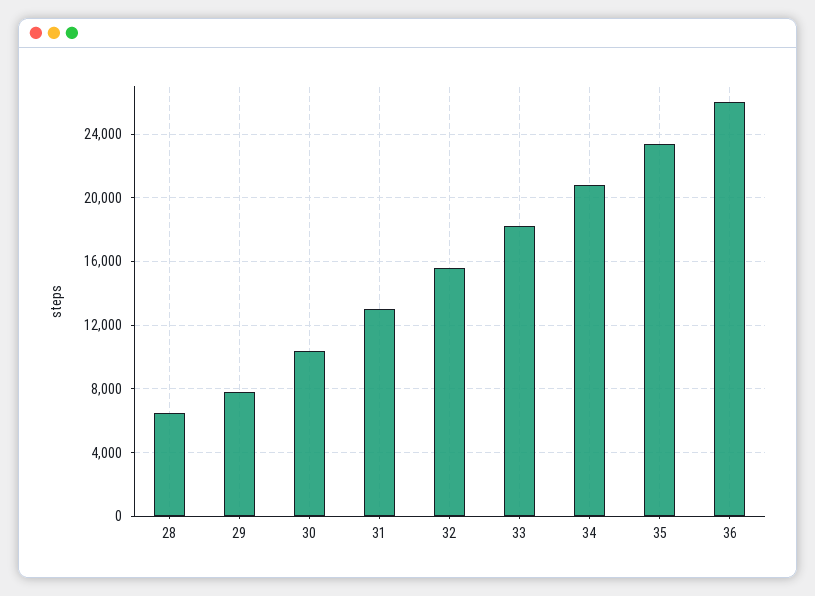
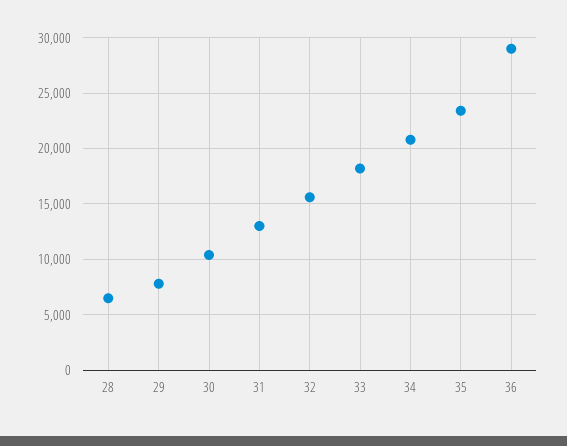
  {
    "28": 6500,
    "29": 8000,
    "30": 10500,
    "31": 13000,
    "32": 15500,
    "33": 18000,
    "34": 21000,
    "35": 23500,
-   "36": 26000
+   "36": 29000
  }

